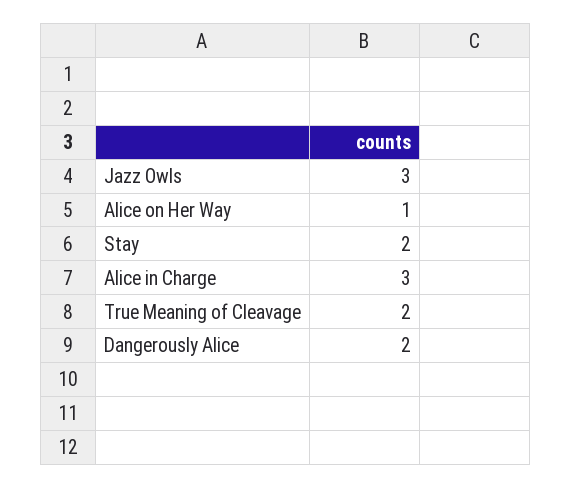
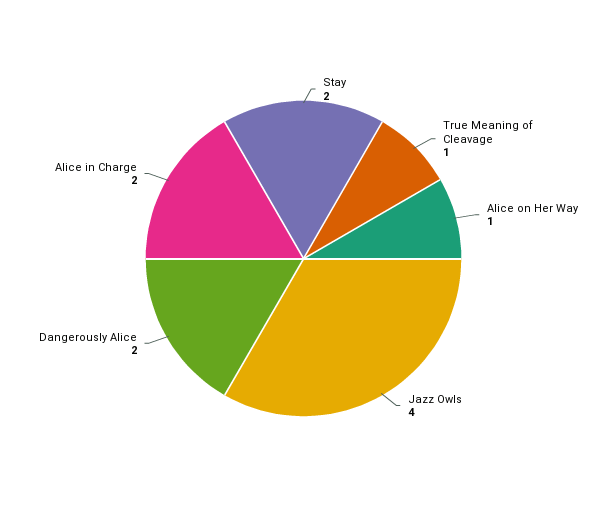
  {
-   "Jazz Owls": 3,
+   "Jazz Owls": 4,
    "Alice on Her Way": 1,
    "Stay": 2,
-   "Alice in Charge": 3,
+   "Alice in Charge": 2,
-   "True Meaning of Cleavage": 2,
+   "True Meaning of Cleavage": 1,
    "Dangerously Alice": 2
  }

